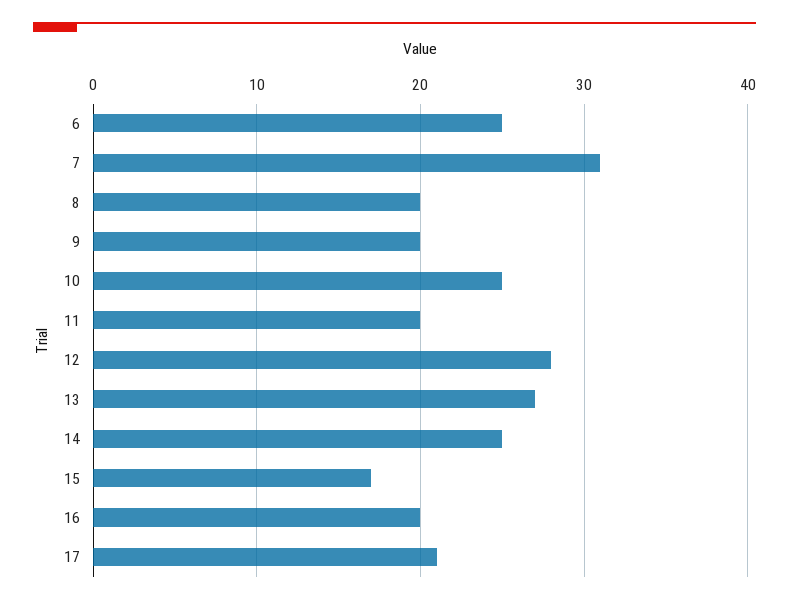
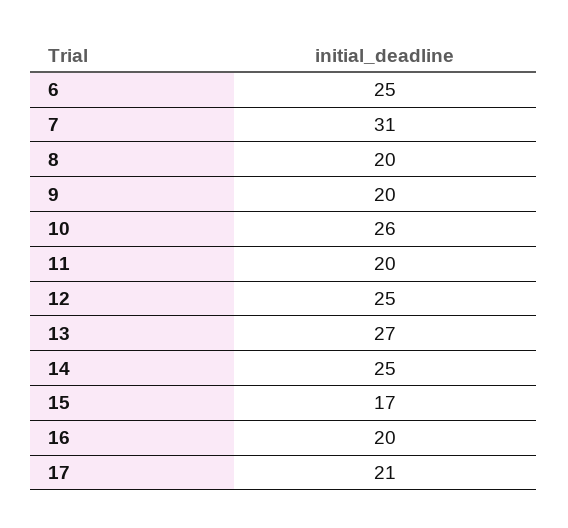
  {
    "6": 25,
    "7": 31,
    "8": 20,
    "9": 20,
-   "10": 25,
+   "10": 26,
    "11": 20,
-   "12": 28,
+   "12": 25,
    "13": 27,
    "14": 25,
    "15": 17,
    "16": 20,
    "17": 21
  }

